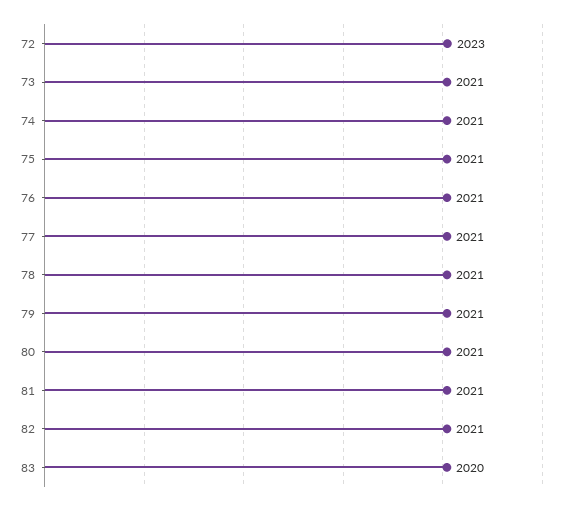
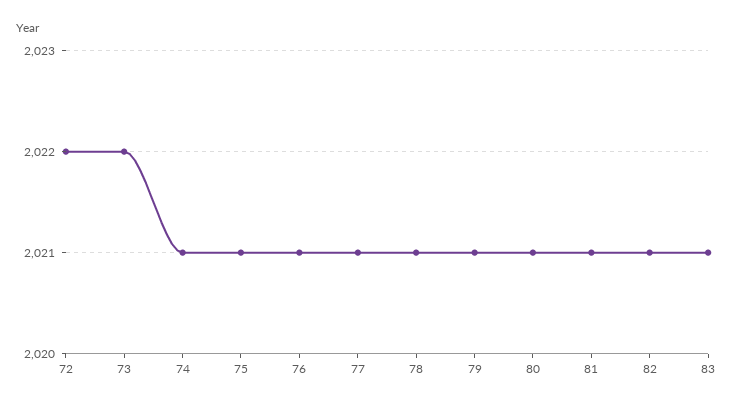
  {
-   "72": 2023,
+   "72": 2022,
-   "73": 2021,
+   "73": 2022,
    "74": 2021,
    "75": 2021,
    "76": 2021,
    "77": 2021,
    "78": 2021,
    "79": 2021,
    "80": 2021,
    "81": 2021,
    "82": 2021,
-   "83": 2020
+   "83": 2021
  }

